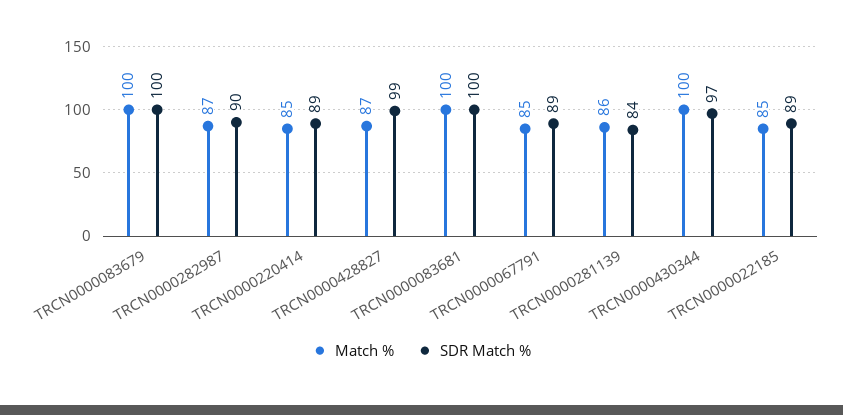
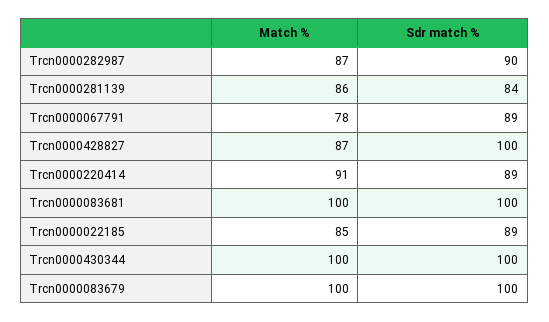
  {
    "Match %": {
      "TRCN0000083679": 100,
      "TRCN0000282987": 87,
-     "TRCN0000220414": 85,
+     "TRCN0000220414": 91,
      "TRCN0000428827": 87,
      "TRCN0000083681": 100,
-     "TRCN0000067791": 85,
+     "TRCN0000067791": 78,
      "TRCN0000281139": 86,
      "TRCN0000430344": 100,
      "TRCN0000022185": 85
    },
    "SDR Match %": {
      "TRCN0000083679": 100,
      "TRCN0000282987": 90,
      "TRCN0000220414": 89,
-     "TRCN0000428827": 99,
+     "TRCN0000428827": 100,
      "TRCN0000083681": 100,
      "TRCN0000067791": 89,
      "TRCN0000281139": 84,
-     "TRCN0000430344": 97,
+     "TRCN0000430344": 100,
      "TRCN0000022185": 89
    }
  }

